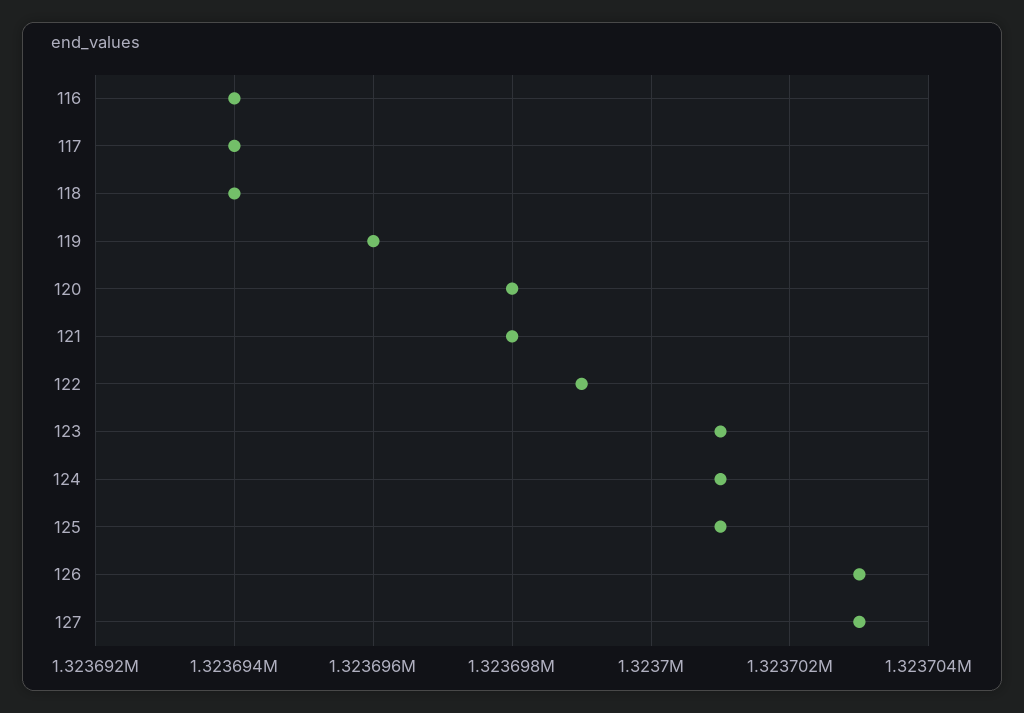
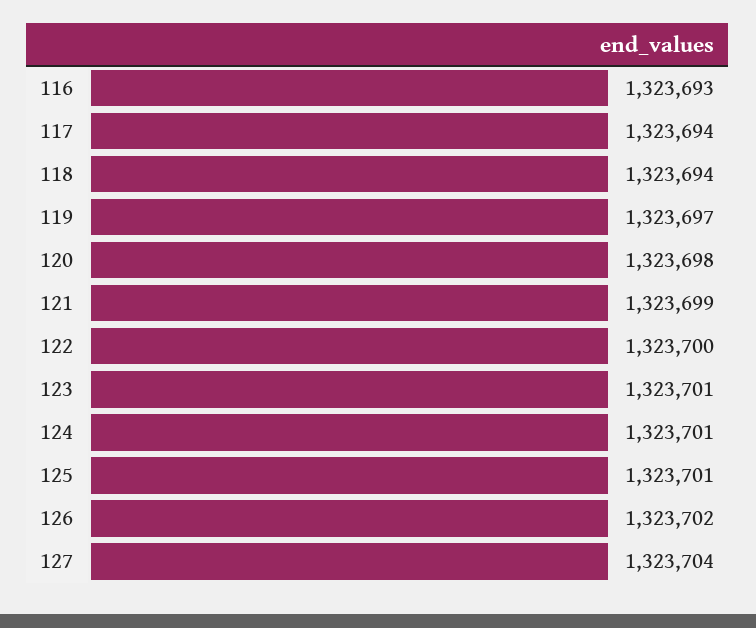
  {
-   "116": 1323694,
+   "116": 1323693,
    "117": 1323694,
    "118": 1323694,
-   "119": 1323696,
+   "119": 1323697,
    "120": 1323698,
-   "121": 1323698,
+   "121": 1323699,
-   "122": 1323699,
+   "122": 1323700,
    "123": 1323701,
    "124": 1323701,
    "125": 1323701,
-   "126": 1323703,
+   "126": 1323702,
-   "127": 1323703
+   "127": 1323704
  }

